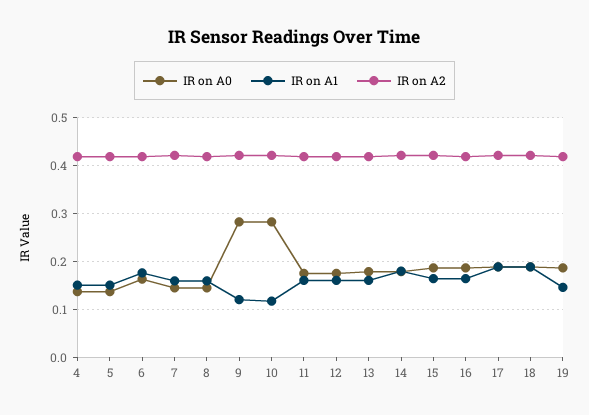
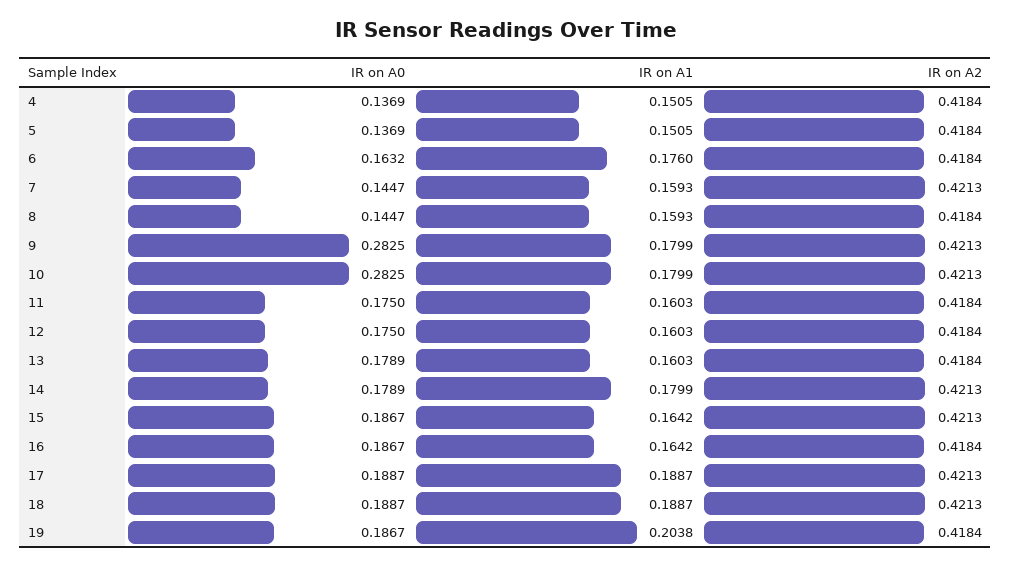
  {
    "IR on A0": {
      "4": 0.1369,
      "5": 0.1369,
      "6": 0.1632,
      "7": 0.1447,
      "8": 0.1447,
      "9": 0.2825,
      "10": 0.2825,
      "11": 0.175,
      "12": 0.175,
      "13": 0.1789,
      "14": 0.1789,
      "15": 0.1867,
      "16": 0.1867,
      "17": 0.1887,
      "18": 0.1887,
      "19": 0.1867
    },
    "IR on A1": {
      "4": 0.1505,
      "5": 0.1505,
      "6": 0.176,
      "7": 0.1593,
      "8": 0.1593,
-     "9": 0.12,
+     "9": 0.1799,
-     "10": 0.12,
+     "10": 0.1799,
      "11": 0.1603,
      "12": 0.1603,
      "13": 0.1603,
      "14": 0.1799,
      "15": 0.1642,
      "16": 0.1642,
      "17": 0.1887,
      "18": 0.1887,
-     "19": 0.14
+     "19": 0.2038
    },
    "IR on A2": {
      "4": 0.4184,
      "5": 0.4184,
      "6": 0.4184,
      "7": 0.4213,
      "8": 0.4184,
      "9": 0.4213,
      "10": 0.4213,
      "11": 0.4184,
      "12": 0.4184,
      "13": 0.4184,
      "14": 0.4213,
      "15": 0.4213,
      "16": 0.4184,
      "17": 0.4213,
      "18": 0.4213,
      "19": 0.4184
    }
  }

